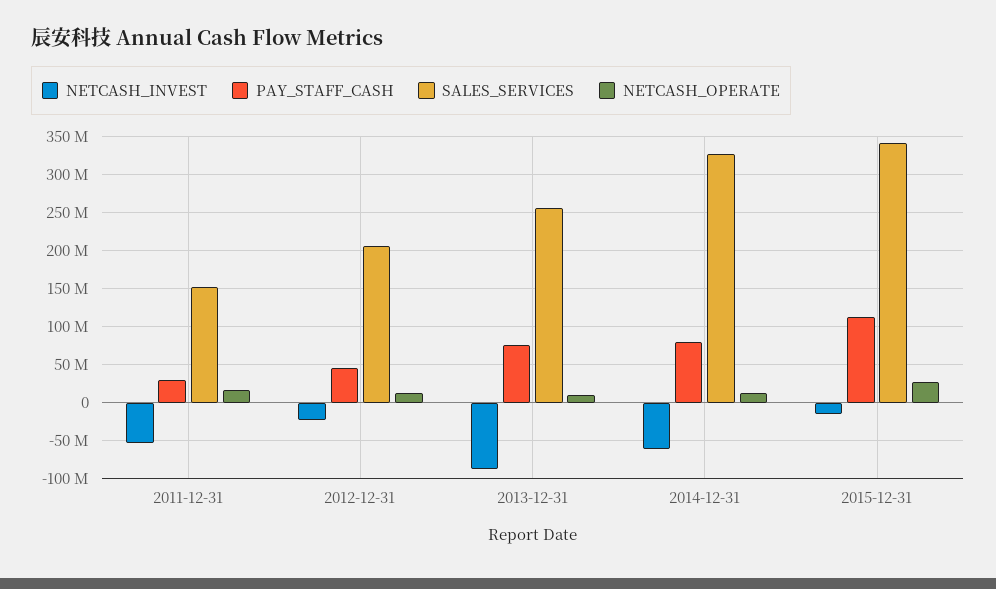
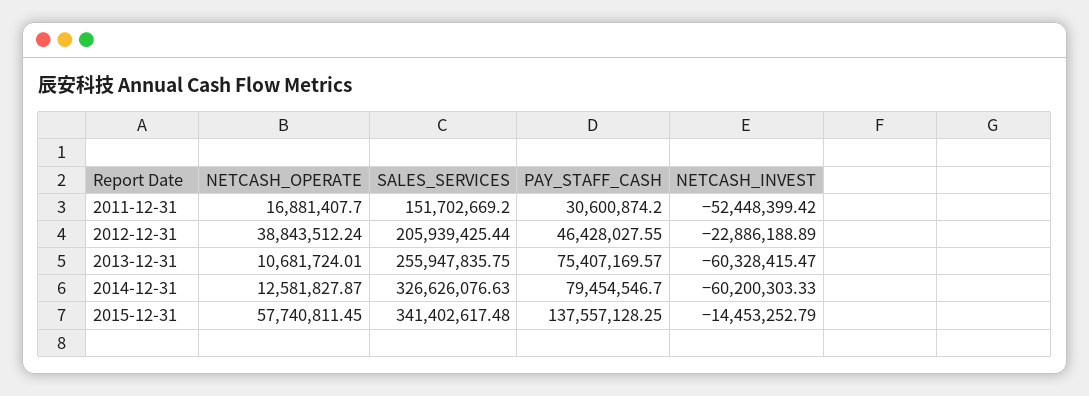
  {
    "NETCASH_INVEST": {
      "2011-12-31": -52448399.42,
      "2012-12-31": -22886188.89,
-     "2013-12-31": -90000000,
+     "2013-12-31": -60328415.47,
      "2014-12-31": -60200303.33,
      "2015-12-31": -14453252.79
    },
    "PAY_STAFF_CASH": {
      "2011-12-31": 30600874.2,
      "2012-12-31": 46428027.55,
      "2013-12-31": 75407169.57,
      "2014-12-31": 79454546.7,
-     "2015-12-31": 110000000
+     "2015-12-31": 137557128.25
    },
    "SALES_SERVICES": {
      "2011-12-31": 151702669.2,
      "2012-12-31": 205939425.44,
      "2013-12-31": 255947835.75,
      "2014-12-31": 326626076.63,
      "2015-12-31": 341402617.48
    },
    "NETCASH_OPERATE": {
      "2011-12-31": 16881407.7,
-     "2012-12-31": 10000000,
+     "2012-12-31": 38843512.24,
      "2013-12-31": 10681724.01,
      "2014-12-31": 12581827.87,
-     "2015-12-31": 30000000
+     "2015-12-31": 57740811.45
    }
  }

